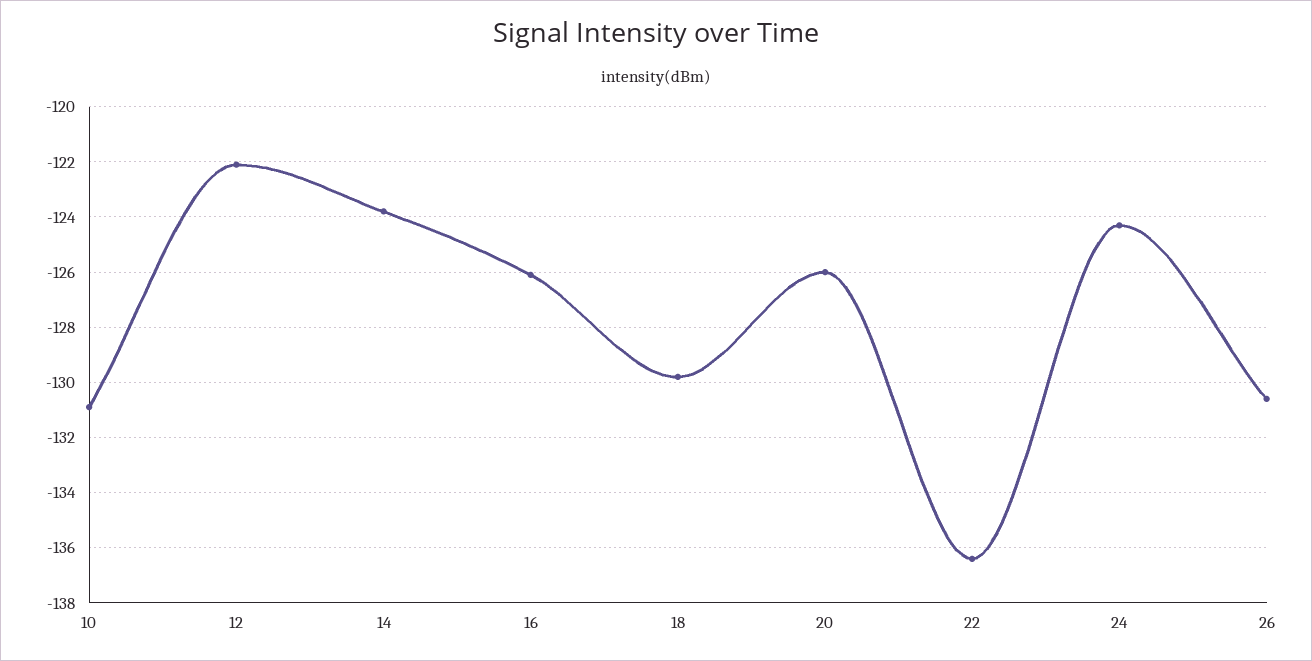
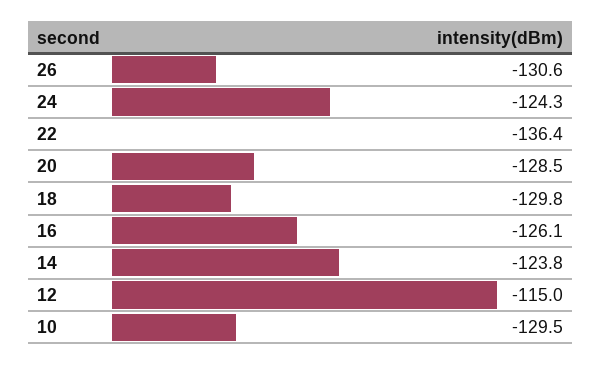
  {
-   "10": -131,
+   "10": -129.5,
-   "12": -122,
+   "12": -115,
    "14": -123.8,
    "16": -126.1,
    "18": -129.8,
-   "20": -126,
+   "20": -128.5,
    "22": -136.4,
    "24": -124.3,
    "26": -130.6
  }

